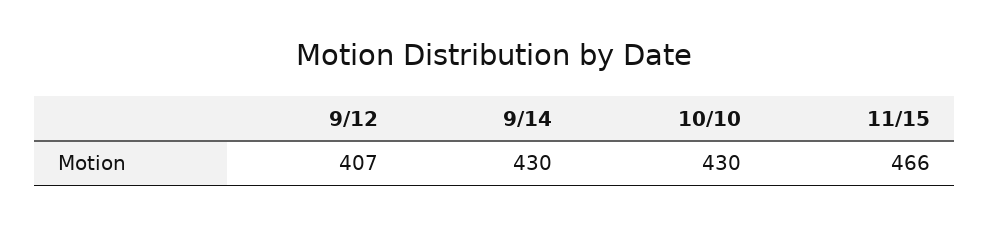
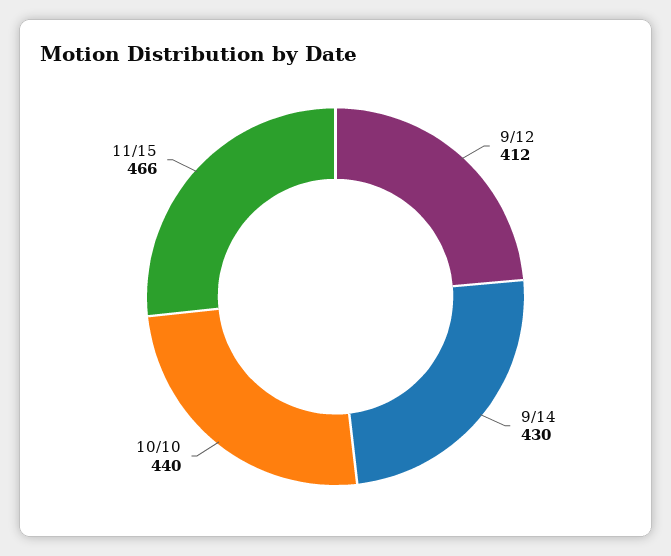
  {
-   "9/12": 407,
+   "9/12": 412,
    "9/14": 430,
-   "10/10": 430,
+   "10/10": 440,
    "11/15": 466
  }

